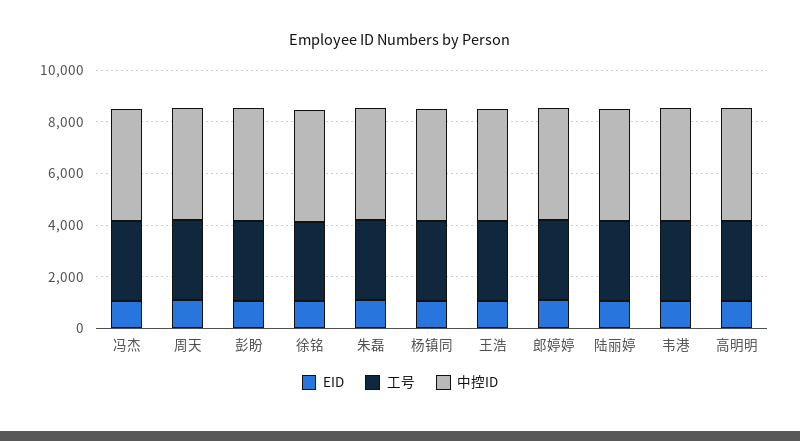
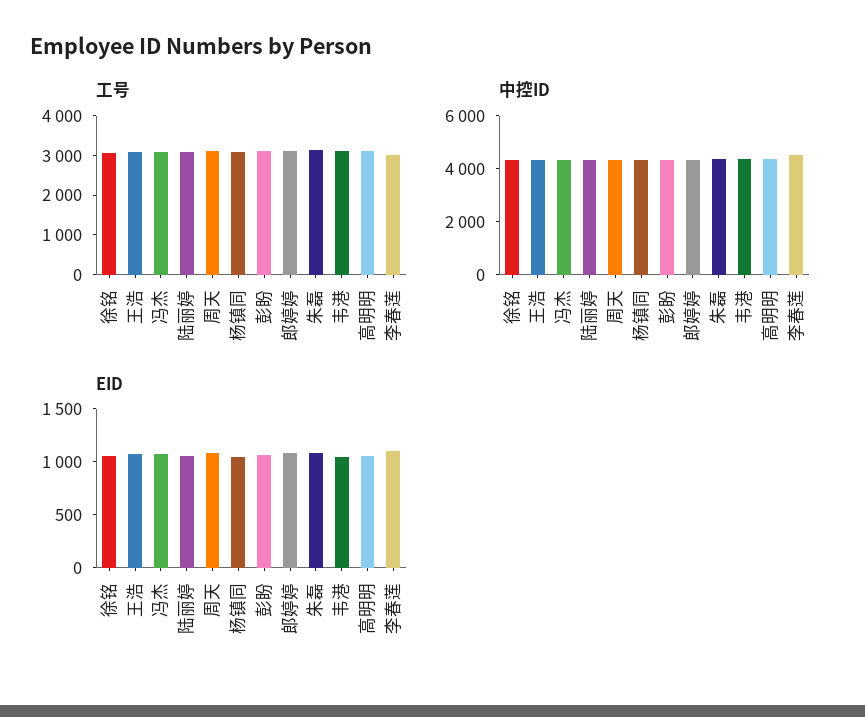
  {
    "EID": {
      "冯杰": 1100,
      "周天": 1100,
      "彭盼": 1100,
      "徐铭": 1100,
      "朱磊": 1100,
      "杨镇同": 1000,
      "王浩": 1100,
      "郎婷婷": 1100,
      "陆丽婷": 1100,
      "韦港": 1100,
-     "高明明": 1100
+     "高明明": 1100,
+     "李春莲": 1100
    },
    "工号": {
      "冯杰": 3000,
      "周天": 3000,
      "彭盼": 3000,
      "徐铭": 3000,
      "朱磊": 3250,
      "杨镇同": 3000,
      "王浩": 3000,
      "郎婷婷": 3000,
      "陆丽婷": 3000,
      "韦港": 3000,
-     "高明明": 3000
+     "高明明": 3000,
+     "李春莲": 3000
    },
    "中控ID": {
      "冯杰": 4500,
      "周天": 4500,
      "彭盼": 4500,
      "徐铭": 4500,
      "朱磊": 4500,
      "杨镇同": 4500,
      "王浩": 4500,
      "郎婷婷": 4500,
      "陆丽婷": 4500,
      "韦港": 4500,
-     "高明明": 4500
+     "高明明": 4500,
+     "李春莲": 4500
    }
  }

